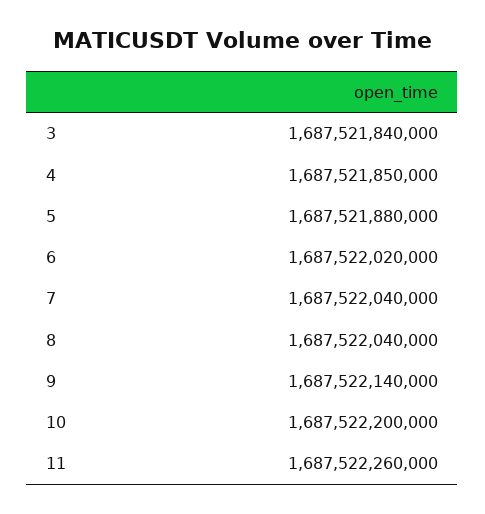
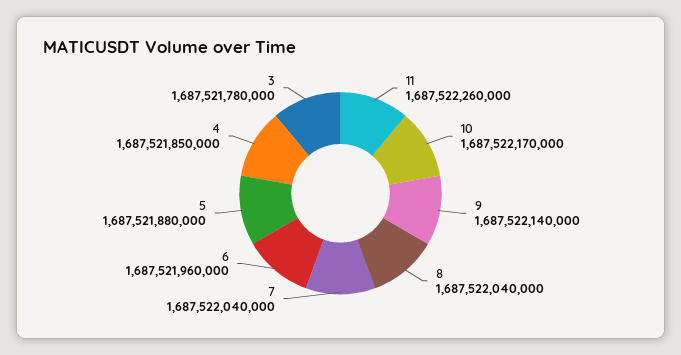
  {
-   "3": 1687521840000,
+   "3": 1687521780000,
    "4": 1687521850000,
    "5": 1687521880000,
-   "6": 1687522020000,
+   "6": 1687521960000,
    "7": 1687522040000,
    "8": 1687522040000,
    "9": 1687522140000,
-   "10": 1687522200000,
+   "10": 1687522170000,
    "11": 1687522260000
  }

